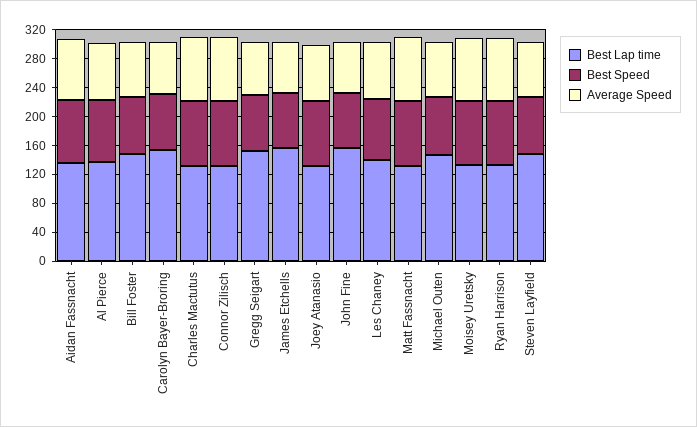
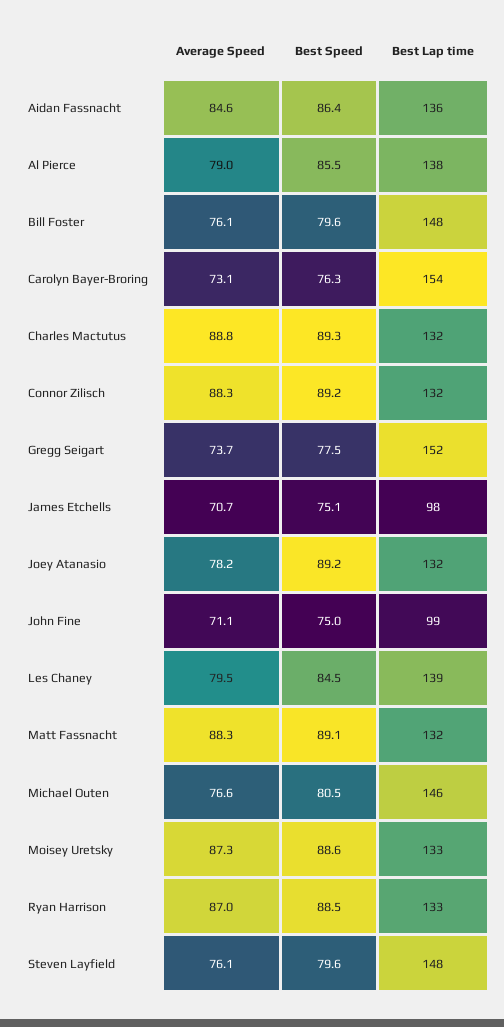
  {
    "Best Lap time": {
      "Aidan Fassnacht": 136,
      "Al Pierce": 138,
      "Bill Foster": 148,
      "Carolyn Bayer-Broring": 154,
      "Charles Mactutus": 132,
      "Connor Zilisch": 132,
      "Gregg Seigart": 152,
-     "James Etchells": 160,
+     "James Etchells": 98,
      "Joey Atanasio": 132,
-     "John Fine": 160,
+     "John Fine": 99,
      "Les Chaney": 139,
      "Matt Fassnacht": 132,
      "Michael Outen": 146,
      "Moisey Uretsky": 133,
      "Ryan Harrison": 133,
      "Steven Layfield": 148
    },
    "Best Speed": {
      "Aidan Fassnacht": 86.4,
      "Al Pierce": 85.5,
      "Bill Foster": 79.6,
      "Carolyn Bayer-Broring": 76.3,
      "Charles Mactutus": 89.3,
      "Connor Zilisch": 89.2,
      "Gregg Seigart": 77.5,
      "James Etchells": 75.1,
      "Joey Atanasio": 89.2,
      "John Fine": 75,
      "Les Chaney": 84.5,
      "Matt Fassnacht": 89.1,
      "Michael Outen": 80.5,
      "Moisey Uretsky": 88.6,
      "Ryan Harrison": 88.5,
      "Steven Layfield": 79.6
    },
    "Average Speed": {
      "Aidan Fassnacht": 84.6,
      "Al Pierce": 79,
      "Bill Foster": 76.1,
      "Carolyn Bayer-Broring": 73.1,
      "Charles Mactutus": 88.8,
      "Connor Zilisch": 88.3,
      "Gregg Seigart": 73.7,
      "James Etchells": 70.7,
      "Joey Atanasio": 78.2,
      "John Fine": 71.1,
      "Les Chaney": 79.5,
      "Matt Fassnacht": 88.3,
      "Michael Outen": 76.6,
      "Moisey Uretsky": 87.3,
      "Ryan Harrison": 87,
      "Steven Layfield": 76.1
    }
  }

